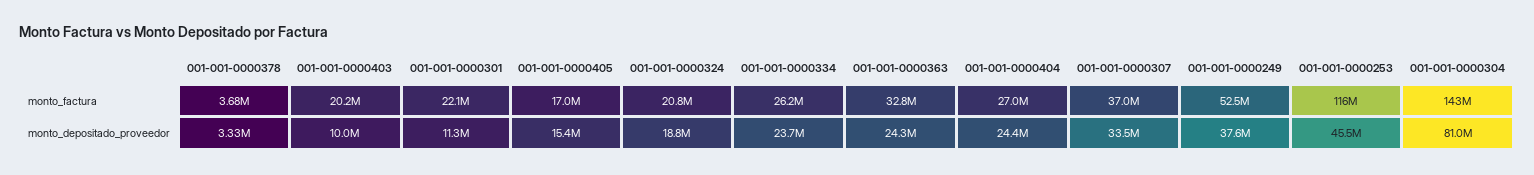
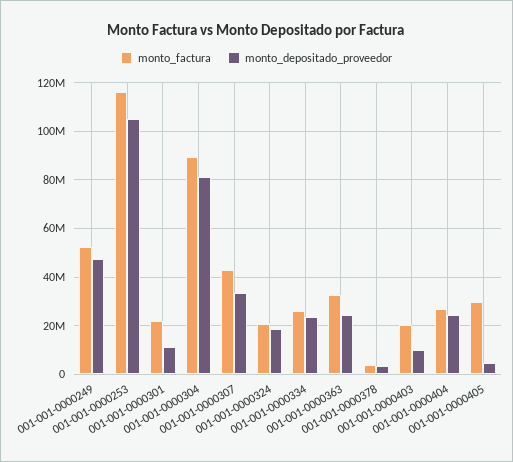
  {
    "monto_factura": {
      "001-001-0000378": 3680000,
      "001-001-0000403": 20200000,
      "001-001-0000301": 22100000,
-     "001-001-0000405": 17000000,
+     "001-001-0000405": 30000000,
      "001-001-0000324": 20800000,
      "001-001-0000334": 26200000,
      "001-001-0000363": 32800000,
      "001-001-0000404": 27000000,
-     "001-001-0000307": 37000000,
+     "001-001-0000307": 42500000,
      "001-001-0000249": 52500000,
      "001-001-0000253": 116000000,
-     "001-001-0000304": 143000000
+     "001-001-0000304": 90000000
    },
    "monto_depositado_proveedor": {
      "001-001-0000378": 3330000,
      "001-001-0000403": 10000000,
      "001-001-0000301": 11300000,
-     "001-001-0000405": 15400000,
+     "001-001-0000405": 5000000,
      "001-001-0000324": 18800000,
      "001-001-0000334": 23700000,
      "001-001-0000363": 24300000,
      "001-001-0000404": 24400000,
      "001-001-0000307": 33500000,
-     "001-001-0000249": 37600000,
+     "001-001-0000249": 47500000,
-     "001-001-0000253": 45500000,
+     "001-001-0000253": 105000000,
      "001-001-0000304": 81000000
    }
  }

